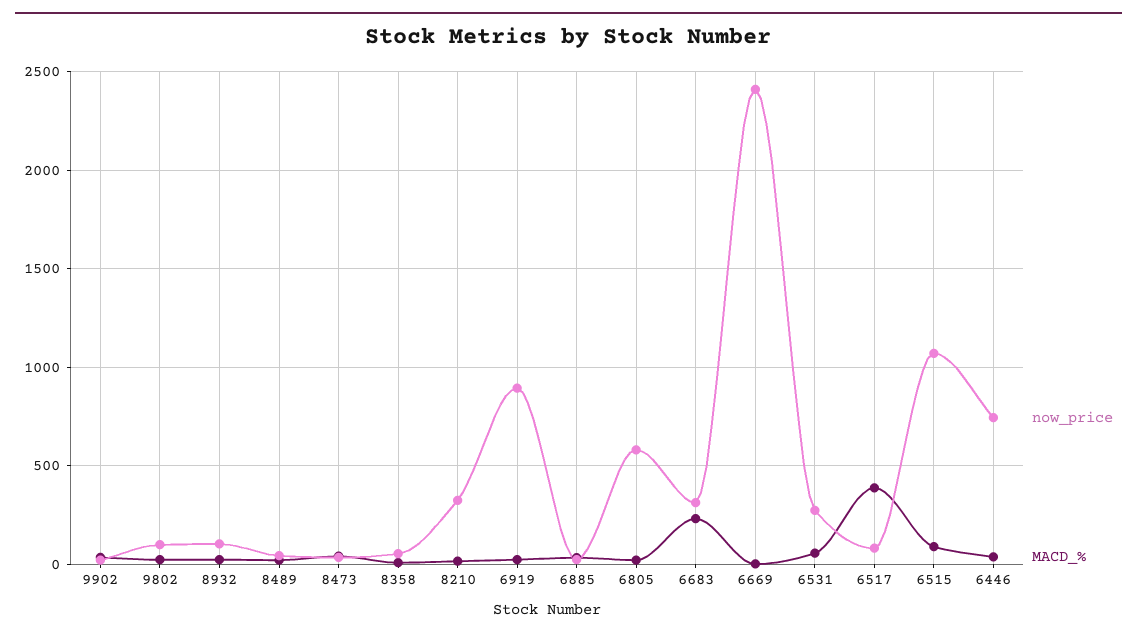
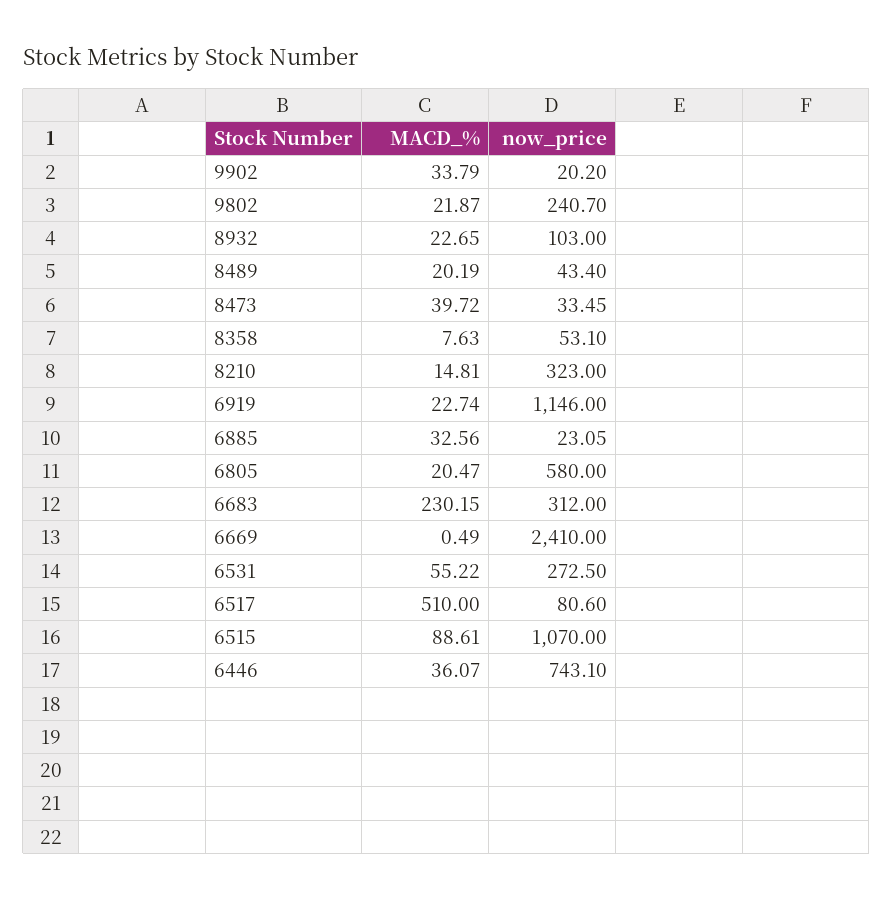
  {
    "now_price": {
      "9902": 20.2,
-     "9802": 100,
+     "9802": 240.7,
      "8932": 103,
      "8489": 43.4,
      "8473": 33.45,
      "8358": 53.1,
      "8210": 323,
-     "6919": 900,
+     "6919": 1146,
      "6885": 23.05,
      "6805": 580,
      "6683": 312,
      "6669": 2410,
      "6531": 272.5,
      "6517": 80.6,
      "6515": 1070,
      "6446": 743.1
    },
    "MACD_%": {
      "9902": 33.79,
      "9802": 21.87,
      "8932": 22.65,
      "8489": 20.19,
      "8473": 39.72,
      "8358": 7.63,
      "8210": 14.81,
      "6919": 22.74,
      "6885": 32.56,
      "6805": 20.47,
      "6683": 230.15,
      "6669": 0.49,
      "6531": 55.22,
-     "6517": 400,
+     "6517": 510,
      "6515": 88.61,
      "6446": 36.07
    }
  }

